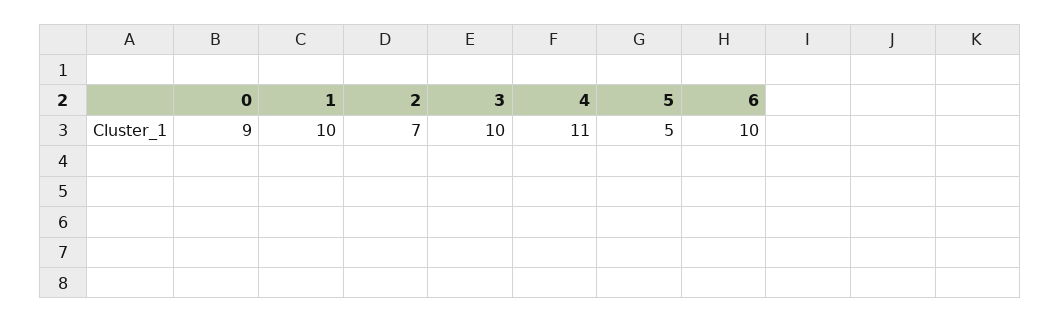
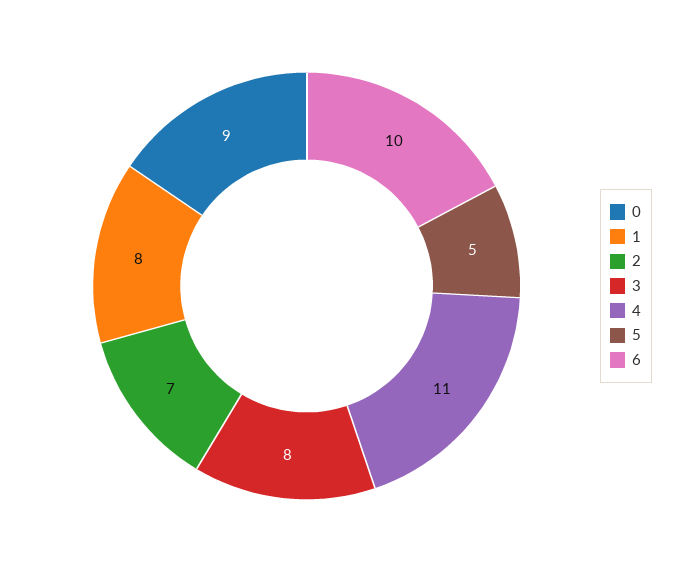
  {
    "0": 9,
-   "1": 10,
+   "1": 8,
    "2": 7,
-   "3": 10,
+   "3": 8,
    "4": 11,
    "5": 5,
    "6": 10
  }

